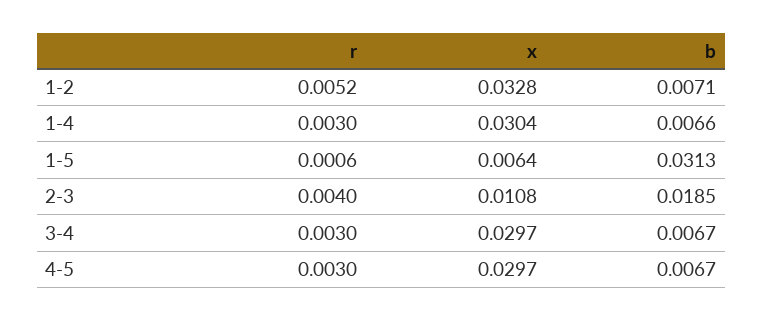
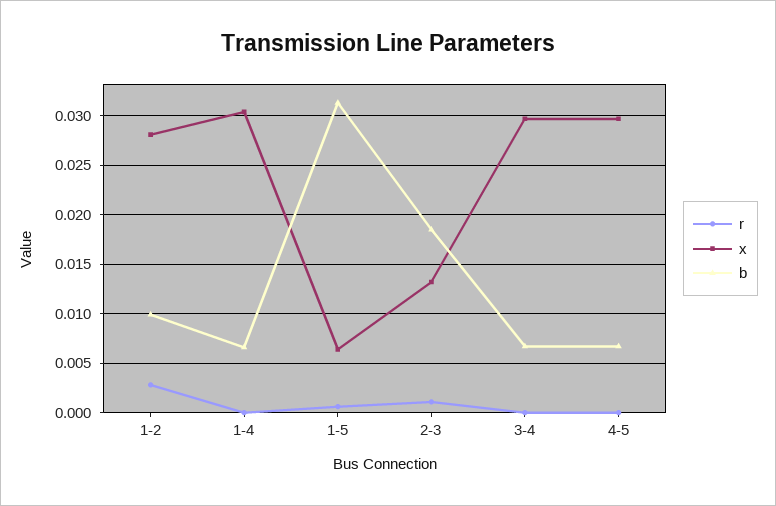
  {
    "r": {
-     "1-2": 0.0052,
+     "1-2": 0.003,
-     "1-4": 0.003,
+     "1-4": 0,
      "1-5": 0.0006,
-     "2-3": 0.004,
+     "2-3": 0.001,
-     "3-4": 0.003,
+     "3-4": 0,
-     "4-5": 0.003
+     "4-5": 0
    },
    "x": {
-     "1-2": 0.0328,
+     "1-2": 0.028,
      "1-4": 0.0304,
      "1-5": 0.0064,
-     "2-3": 0.0108,
+     "2-3": 0.013,
      "3-4": 0.0297,
      "4-5": 0.0297
    },
    "b": {
-     "1-2": 0.0071,
+     "1-2": 0.01,
      "1-4": 0.0066,
      "1-5": 0.0313,
      "2-3": 0.0185,
      "3-4": 0.0067,
      "4-5": 0.0067
    }
  }

